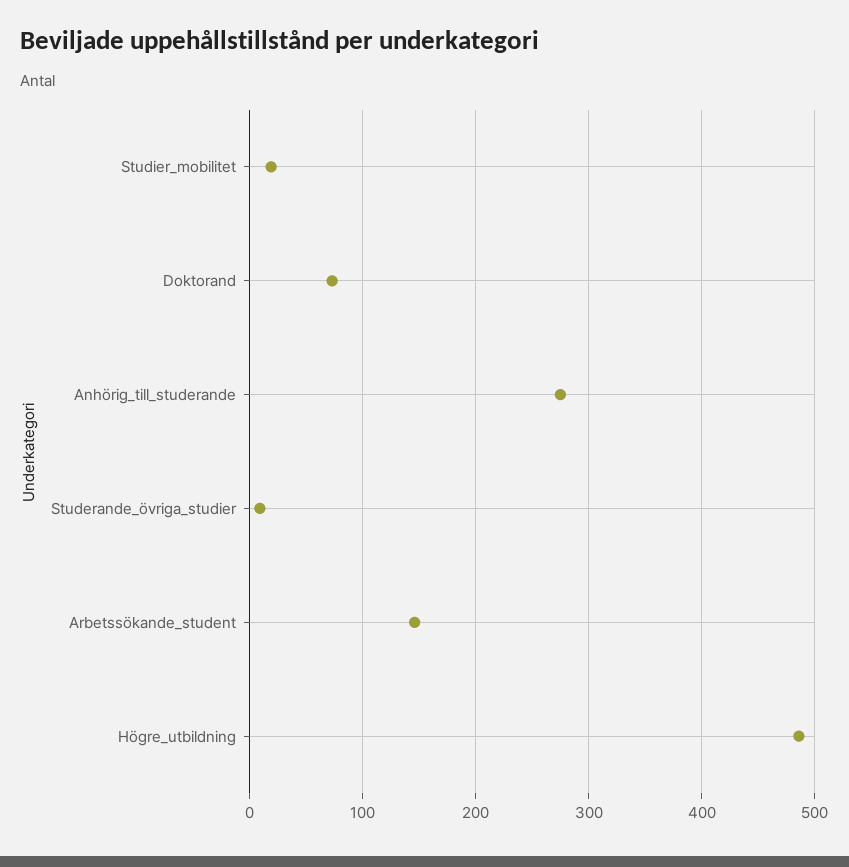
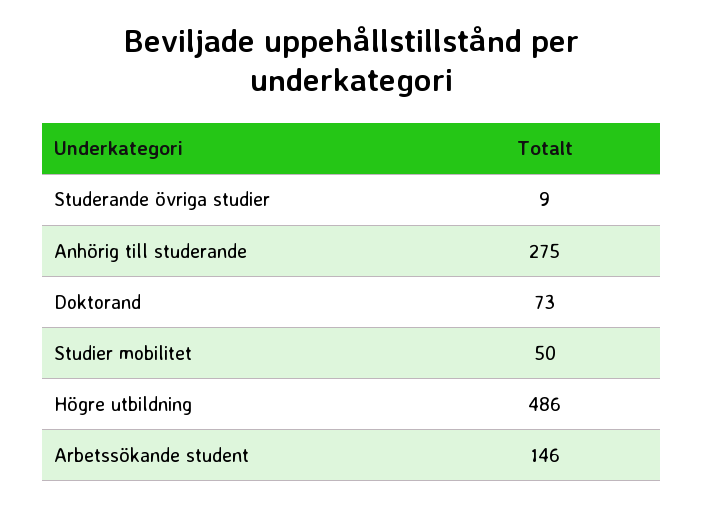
  {
-   "Studier_mobilitet": 20,
+   "Studier_mobilitet": 50,
    "Doktorand": 73,
    "Anhörig_till_studerande": 275,
    "Studerande_övriga_studier": 9,
    "Arbetssökande_student": 146,
    "Högre_utbildning": 486
  }

